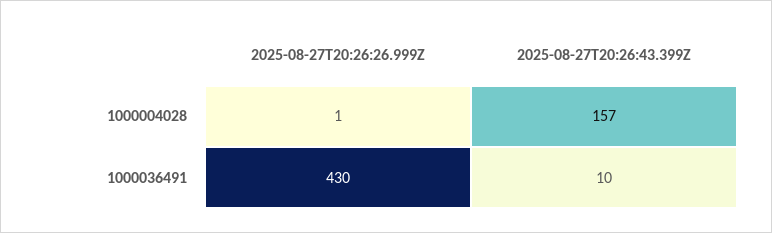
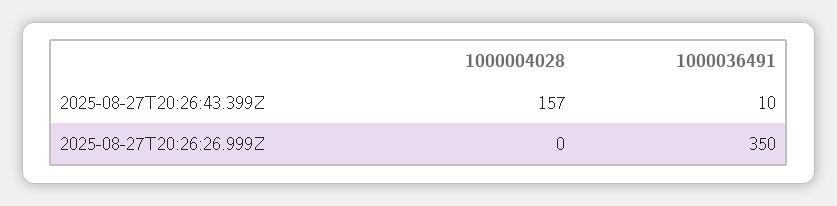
  {
    "2025-08-27T20:26:26.999Z": {
-     "1000004028": 1,
+     "1000004028": 0,
-     "1000036491": 430
+     "1000036491": 350
    },
    "2025-08-27T20:26:43.399Z": {
      "1000004028": 157,
      "1000036491": 10
    }
  }

